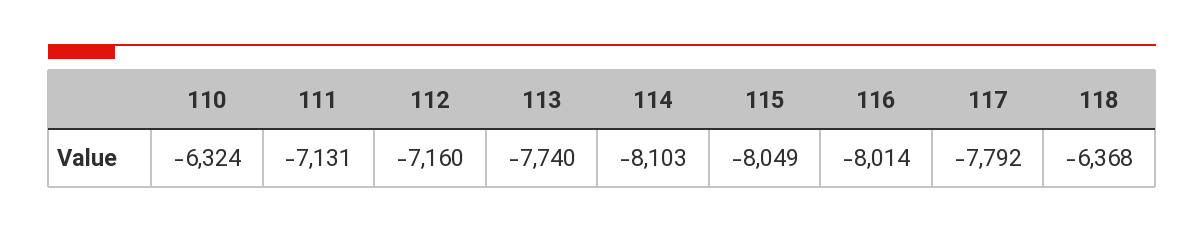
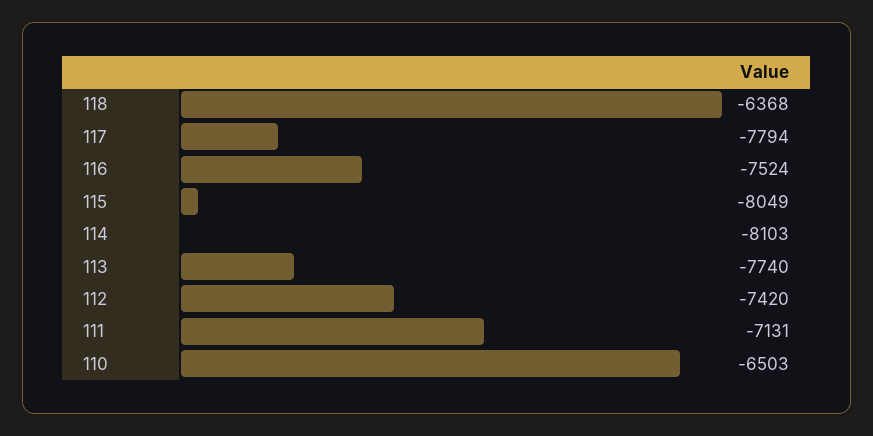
  {
-   "110": -6324,
+   "110": -6503,
    "111": -7131,
-   "112": -7160,
+   "112": -7420,
    "113": -7740,
    "114": -8103,
    "115": -8049,
-   "116": -8014,
+   "116": -7524,
-   "117": -7792,
+   "117": -7794,
    "118": -6368
  }

